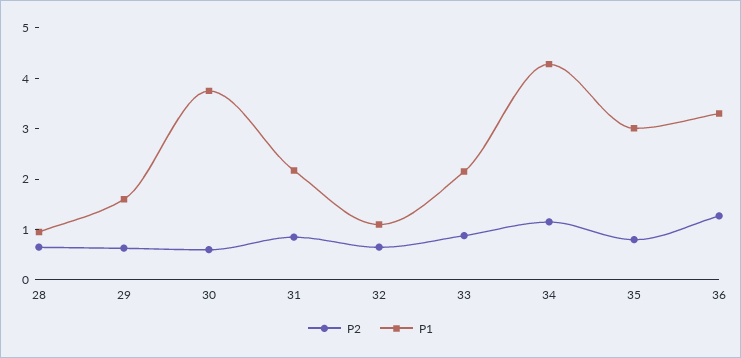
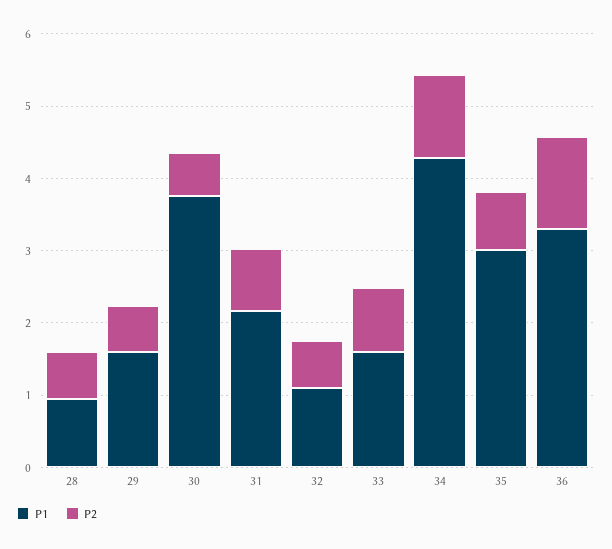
  {
    "P2": {
      "28": 0.6,
      "29": 0.6,
      "30": 0.6,
      "31": 0.8,
      "32": 0.6,
      "33": 0.8,
      "34": 1.2,
      "35": 0.8,
      "36": 1.2
    },
    "P1": {
      "28": 1,
      "29": 1.6,
      "30": 3.8,
      "31": 2.2,
      "32": 1.2,
-     "33": 2.2,
+     "33": 1.6,
      "34": 4.2,
      "35": 3,
      "36": 3.4
    }
  }

